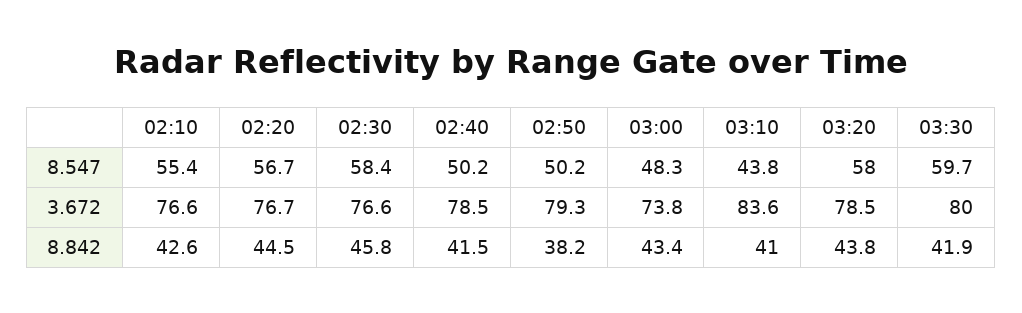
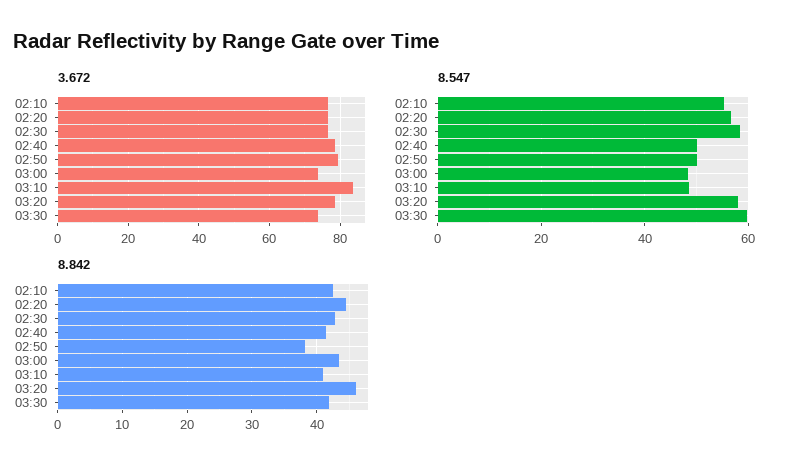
  {
    "8.547": {
      "02:10": 55.4,
      "02:20": 56.7,
      "02:30": 58.4,
      "02:40": 50.2,
      "02:50": 50.2,
      "03:00": 48.3,
-     "03:10": 43.8,
+     "03:10": 48,
      "03:20": 58,
      "03:30": 59.7
    },
    "3.672": {
      "02:10": 76.6,
      "02:20": 76.7,
      "02:30": 76.6,
      "02:40": 78.5,
      "02:50": 79.3,
      "03:00": 73.8,
      "03:10": 83.6,
      "03:20": 78.5,
-     "03:30": 80
+     "03:30": 74
    },
    "8.842": {
      "02:10": 42.6,
      "02:20": 44.5,
-     "02:30": 45.8,
+     "02:30": 43,
      "02:40": 41.5,
      "02:50": 38.2,
      "03:00": 43.4,
      "03:10": 41,
-     "03:20": 43.8,
+     "03:20": 46,
      "03:30": 41.9
    }
  }

